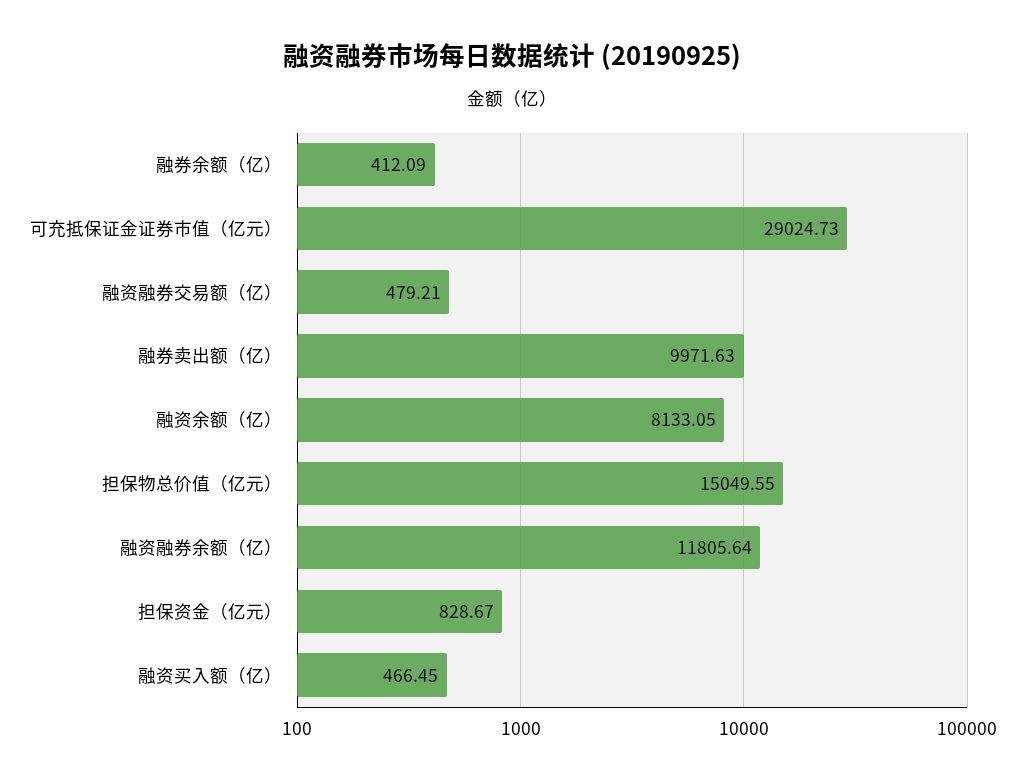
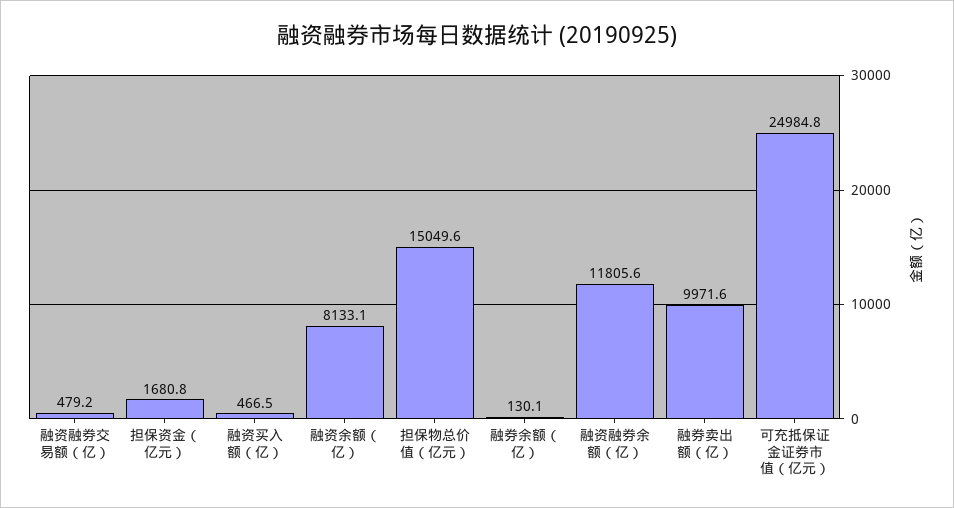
  {
-   "融券余额（亿）": 412.09,
+   "融券余额（亿）": 130.1,
-   "可充抵保证金证券市值（亿元）": 29024.73,
+   "可充抵保证金证券市值（亿元）": 24984.8,
    "融资融券交易额（亿）": 479.21,
    "融券卖出额（亿）": 9971.63,
    "融资余额（亿）": 8133.05,
    "担保物总价值（亿元）": 15049.55,
    "融资融券余额（亿）": 11805.64,
-   "担保资金（亿元）": 828.67,
+   "担保资金（亿元）": 1680.8,
    "融资买入额（亿）": 466.45
  }

